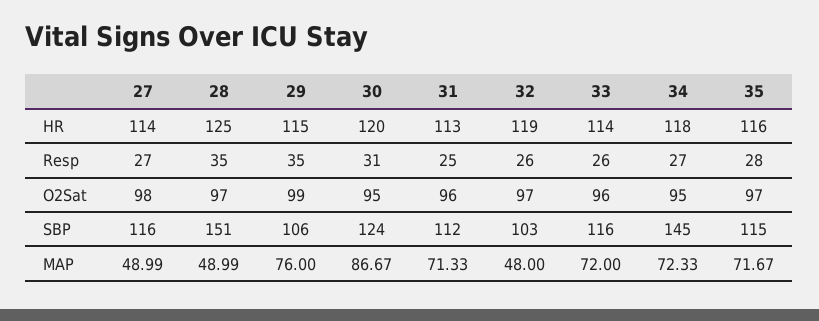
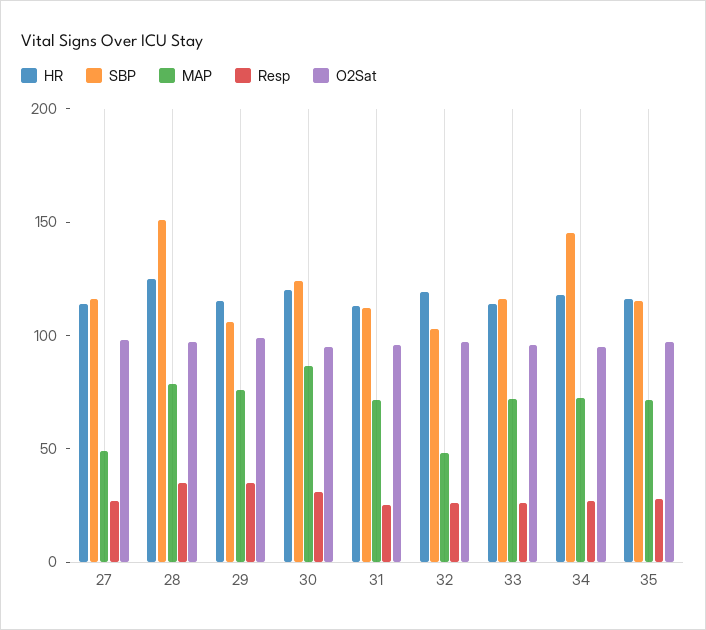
  {
    "HR": {
      "27": 114,
      "28": 125,
      "29": 115,
      "30": 120,
      "31": 113,
      "32": 119,
      "33": 114,
      "34": 118,
      "35": 116
    },
    "Resp": {
      "27": 27,
      "28": 35,
      "29": 35,
      "30": 31,
      "31": 25,
      "32": 26,
      "33": 26,
      "34": 27,
      "35": 28
    },
    "O2Sat": {
      "27": 98,
      "28": 97,
      "29": 99,
      "30": 95,
      "31": 96,
      "32": 97,
      "33": 96,
      "34": 95,
      "35": 97
    },
    "SBP": {
      "27": 116,
      "28": 151,
      "29": 106,
      "30": 124,
      "31": 112,
      "32": 103,
      "33": 116,
      "34": 145,
      "35": 115
    },
    "MAP": {
      "27": 48.99,
-     "28": 48.99,
+     "28": 80,
      "29": 76,
      "30": 86.67,
      "31": 71.33,
      "32": 48,
      "33": 72,
      "34": 72.33,
      "35": 71.67
    }
  }

